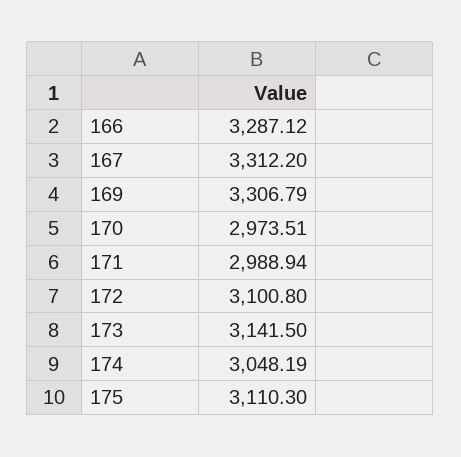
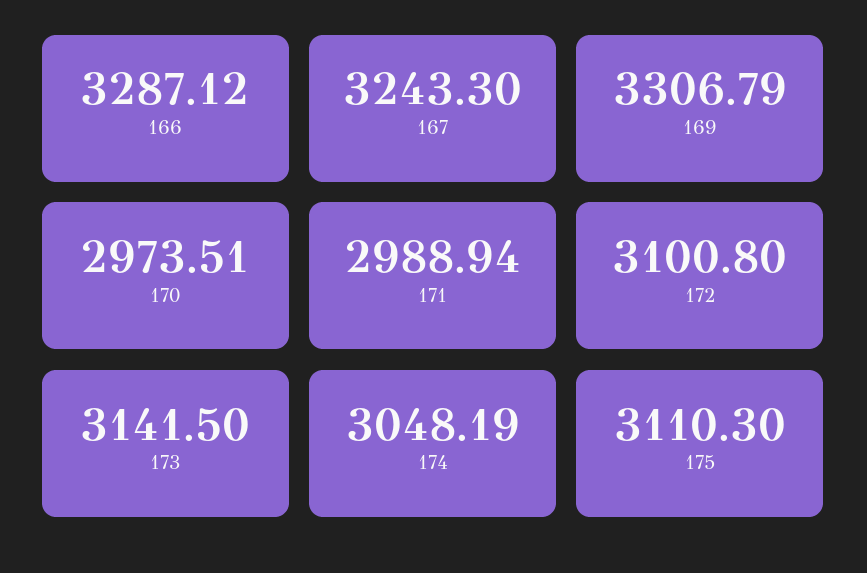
  {
    "166": 3287.12,
-   "167": 3312.2,
+   "167": 3243.3,
    "169": 3306.79,
    "170": 2973.51,
    "171": 2988.94,
    "172": 3100.8,
    "173": 3141.5,
    "174": 3048.19,
    "175": 3110.3
  }

